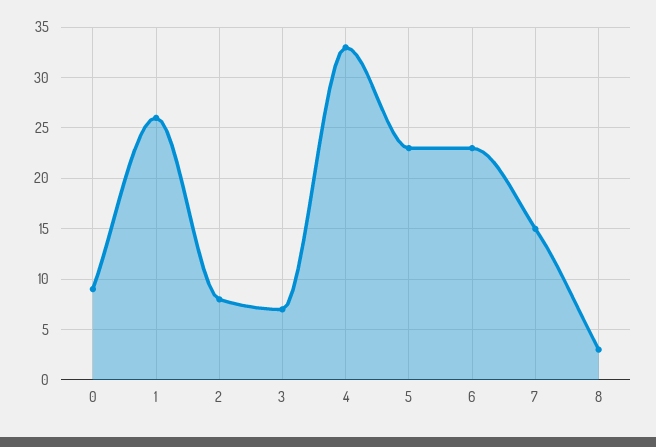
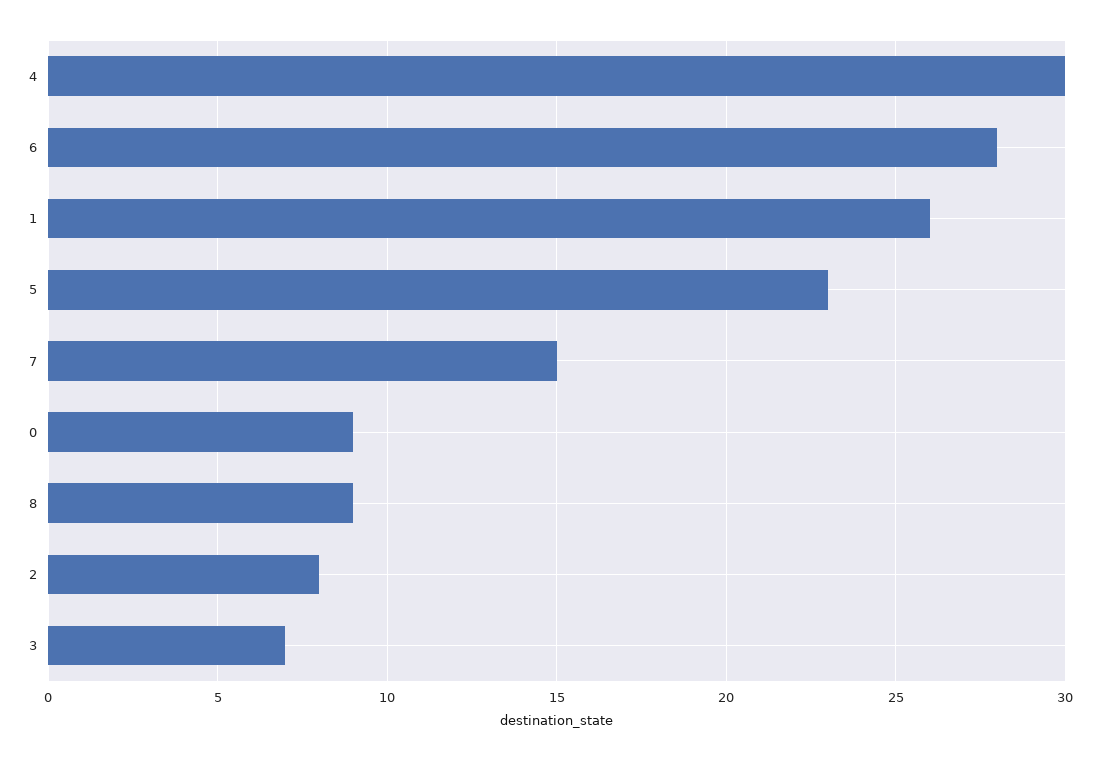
  {
    "0": 9,
    "1": 26,
    "2": 8,
    "3": 7,
-   "4": 33,
+   "4": 30,
    "5": 23,
-   "6": 23,
+   "6": 28,
    "7": 15,
-   "8": 3
+   "8": 9
  }

